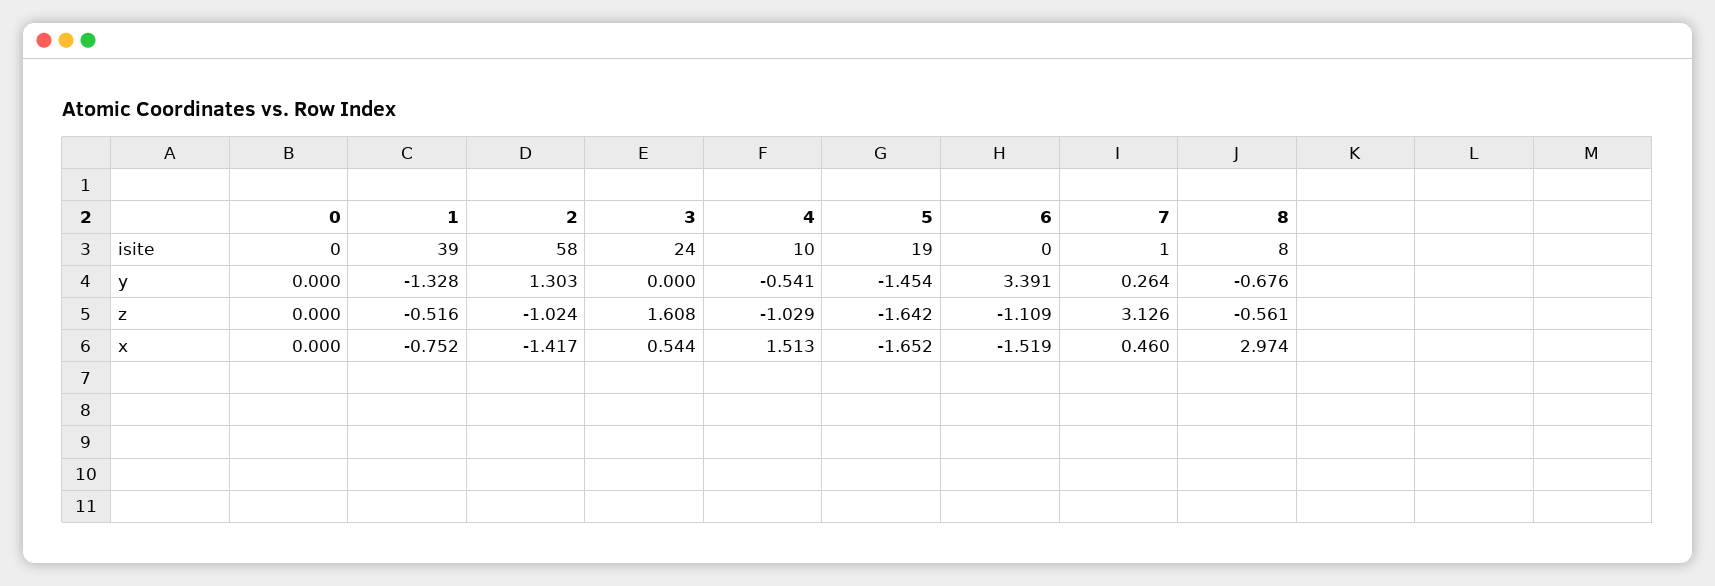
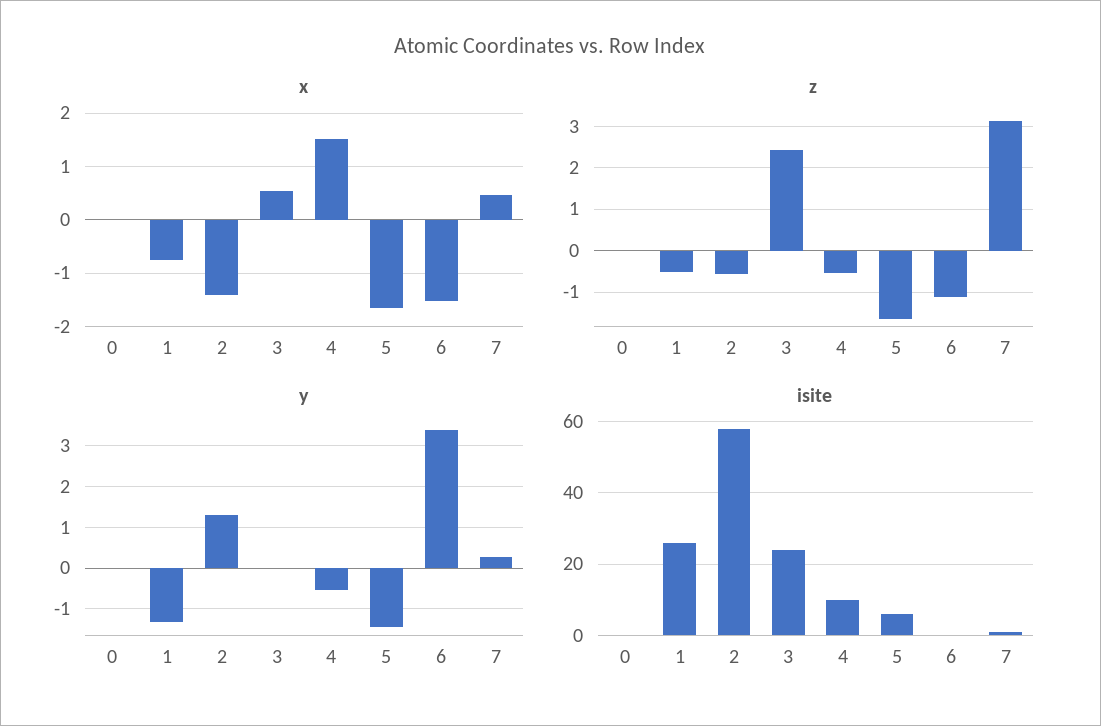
  {
    "isite": {
      "0": 0,
-     "1": 39,
+     "1": 25,
      "2": 58,
      "3": 24,
      "4": 10,
-     "5": 19,
+     "5": 5,
      "6": 0,
-     "7": 1,
+     "7": 1
-     "8": 8
    },
    "y": {
      "0": 0,
      "1": -1.328,
      "2": 1.303,
      "3": 0,
      "4": -0.541,
      "5": -1.454,
      "6": 3.391,
-     "7": 0.264,
+     "7": 0.264
-     "8": -0.676
    },
    "z": {
      "0": 0,
      "1": -0.516,
-     "2": -1.024,
+     "2": -0.6,
-     "3": 1.608,
+     "3": 2.4,
-     "4": -1.029,
+     "4": -0.6,
      "5": -1.642,
      "6": -1.109,
-     "7": 3.126,
+     "7": 3.126
-     "8": -0.561
    },
    "x": {
      "0": 0,
      "1": -0.752,
      "2": -1.417,
      "3": 0.544,
      "4": 1.513,
      "5": -1.652,
      "6": -1.519,
-     "7": 0.46,
+     "7": 0.46
-     "8": 2.974
    }
  }

